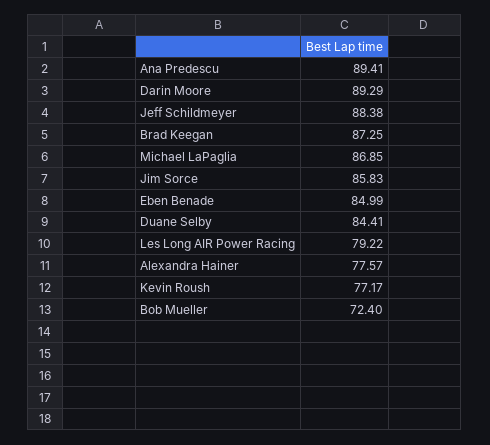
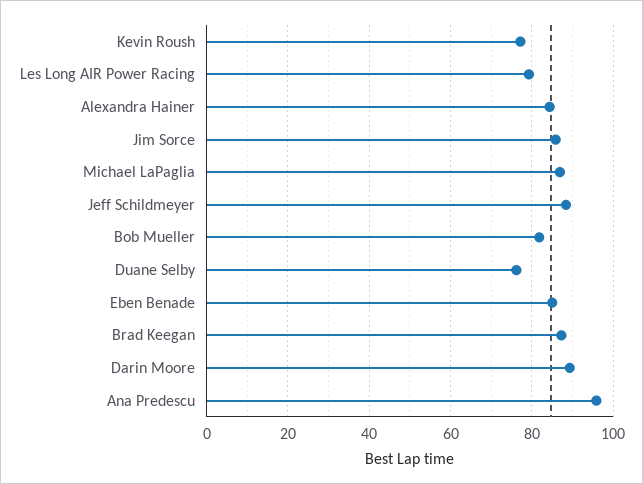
  {
-   "Ana Predescu": 89.41,
+   "Ana Predescu": 96,
    "Darin Moore": 89.29,
    "Jeff Schildmeyer": 88.38,
    "Brad Keegan": 87.25,
    "Michael LaPaglia": 86.85,
    "Jim Sorce": 85.83,
    "Eben Benade": 84.99,
-   "Duane Selby": 84.41,
+   "Duane Selby": 76,
    "Les Long AIR Power Racing": 79.22,
-   "Alexandra Hainer": 77.57,
+   "Alexandra Hainer": 84,
    "Kevin Roush": 77.17,
-   "Bob Mueller": 72.4
+   "Bob Mueller": 82
  }

